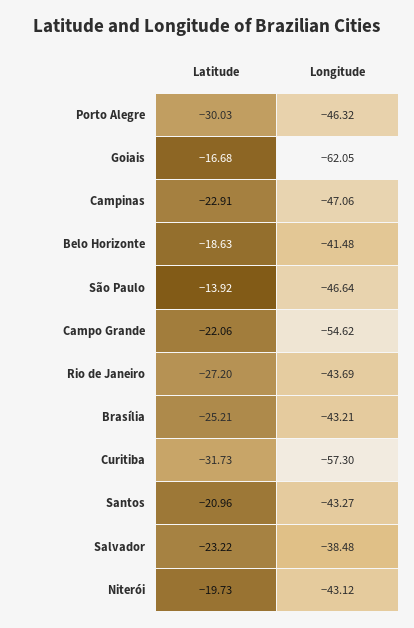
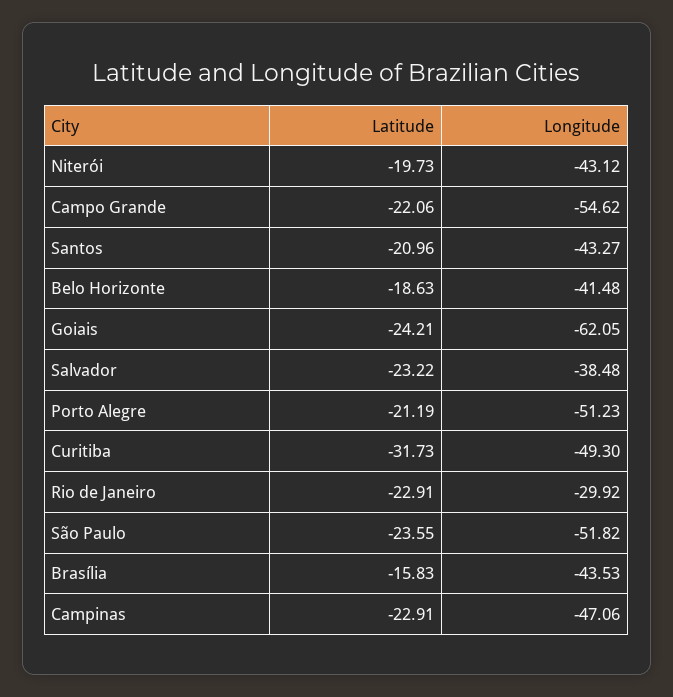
  {
    "Latitude": {
-     "Porto Alegre": -30.03,
+     "Porto Alegre": -21.19,
-     "Goiais": -16.68,
+     "Goiais": -24.21,
      "Campinas": -22.91,
      "Belo Horizonte": -18.63,
-     "São Paulo": -13.92,
+     "São Paulo": -23.55,
      "Campo Grande": -22.06,
-     "Rio de Janeiro": -27.2,
+     "Rio de Janeiro": -22.91,
-     "Brasília": -25.21,
+     "Brasília": -15.83,
      "Curitiba": -31.73,
      "Santos": -20.96,
      "Salvador": -23.22,
      "Niterói": -19.73
    },
    "Longitude": {
-     "Porto Alegre": -46.32,
+     "Porto Alegre": -51.23,
      "Goiais": -62.05,
      "Campinas": -47.06,
      "Belo Horizonte": -41.48,
-     "São Paulo": -46.64,
+     "São Paulo": -51.82,
      "Campo Grande": -54.62,
-     "Rio de Janeiro": -43.69,
+     "Rio de Janeiro": -29.92,
-     "Brasília": -43.21,
+     "Brasília": -43.53,
-     "Curitiba": -57.3,
+     "Curitiba": -49.3,
      "Santos": -43.27,
      "Salvador": -38.48,
      "Niterói": -43.12
    }
  }

